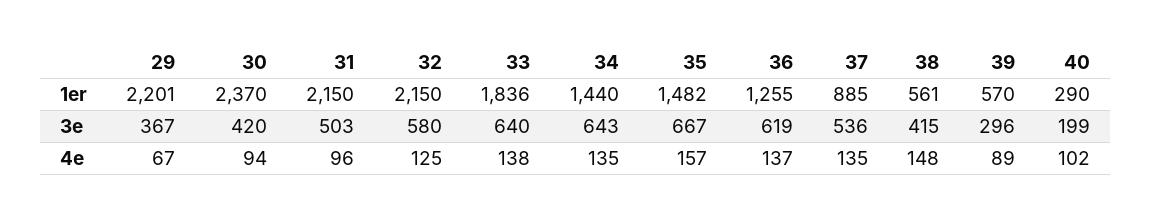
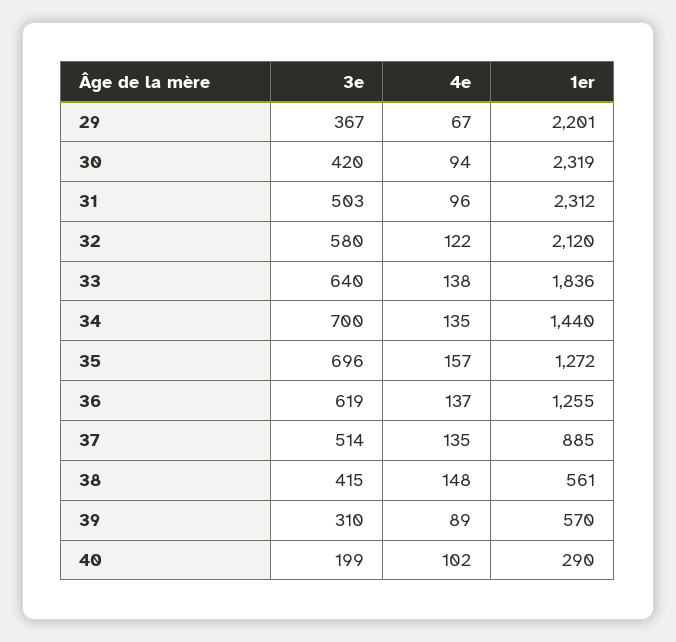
  {
    "29": {
      "1er": 2201,
      "3e": 367,
      "4e": 67
    },
    "30": {
-     "1er": 2370,
+     "1er": 2319,
      "3e": 420,
      "4e": 94
    },
    "31": {
-     "1er": 2150,
+     "1er": 2312,
      "3e": 503,
      "4e": 96
    },
    "32": {
-     "1er": 2150,
+     "1er": 2120,
      "3e": 580,
-     "4e": 125
+     "4e": 122
    },
    "33": {
      "1er": 1836,
      "3e": 640,
      "4e": 138
    },
    "34": {
      "1er": 1440,
-     "3e": 643,
+     "3e": 700,
      "4e": 135
    },
    "35": {
-     "1er": 1482,
+     "1er": 1272,
-     "3e": 667,
+     "3e": 696,
      "4e": 157
    },
    "36": {
      "1er": 1255,
      "3e": 619,
      "4e": 137
    },
    "37": {
      "1er": 885,
-     "3e": 536,
+     "3e": 514,
      "4e": 135
    },
    "38": {
      "1er": 561,
      "3e": 415,
      "4e": 148
    },
    "39": {
      "1er": 570,
-     "3e": 296,
+     "3e": 310,
      "4e": 89
    },
    "40": {
      "1er": 290,
      "3e": 199,
      "4e": 102
    }
  }

